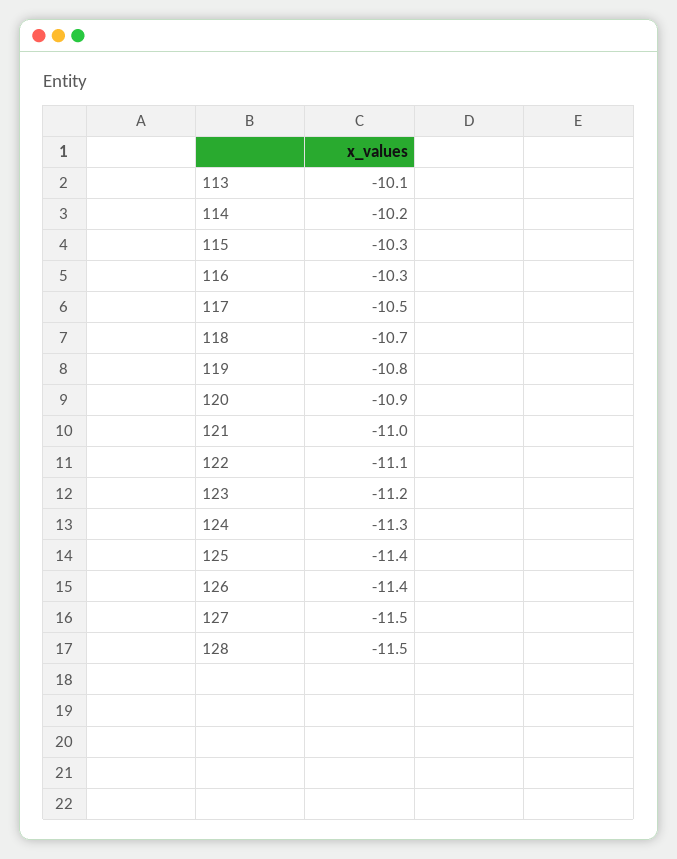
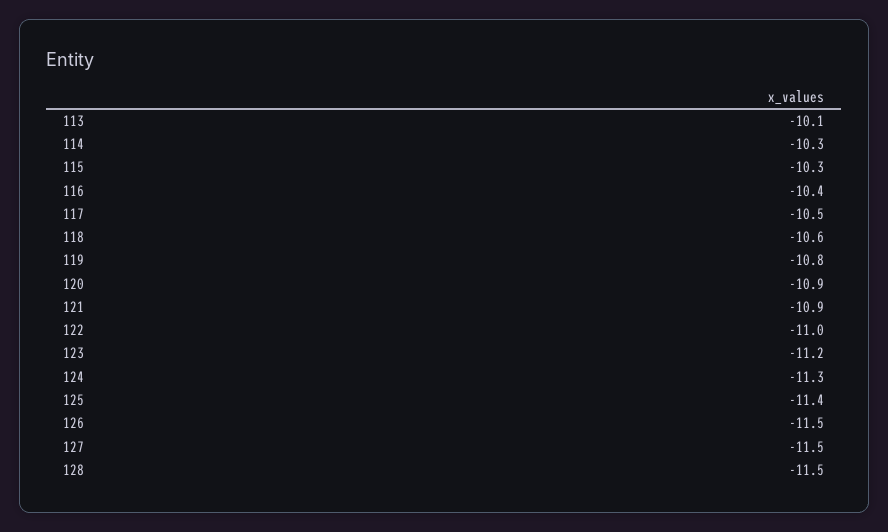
  {
    "113": -10.1,
-   "114": -10.2,
+   "114": -10.3,
    "115": -10.3,
-   "116": -10.3,
+   "116": -10.4,
    "117": -10.5,
-   "118": -10.7,
+   "118": -10.6,
    "119": -10.8,
    "120": -10.9,
-   "121": -11,
+   "121": -10.9,
-   "122": -11.1,
+   "122": -11,
    "123": -11.2,
    "124": -11.3,
    "125": -11.4,
-   "126": -11.4,
+   "126": -11.5,
    "127": -11.5,
    "128": -11.5
  }

